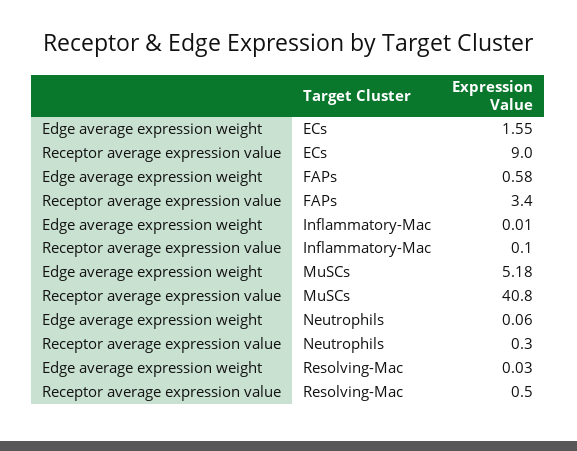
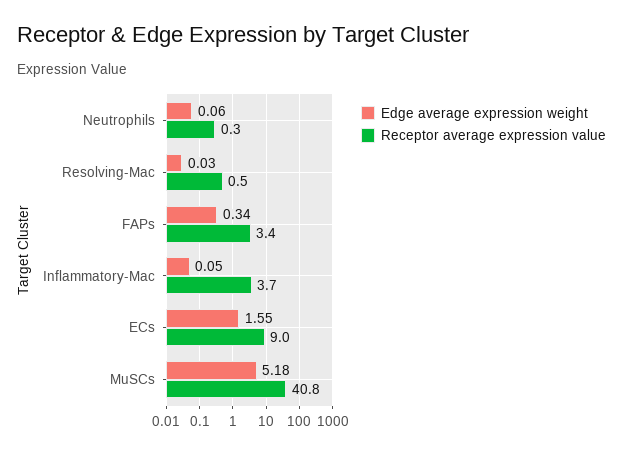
  {
    "Edge average expression weight": {
      "ECs": 1.55,
-     "FAPs": 0.58,
+     "FAPs": 0.34,
-     "Inflammatory-Mac": 0.01,
+     "Inflammatory-Mac": 0.05,
      "MuSCs": 5.18,
      "Neutrophils": 0.06,
      "Resolving-Mac": 0.03
    },
    "Receptor average expression value": {
      "ECs": 9,
      "FAPs": 3.4,
-     "Inflammatory-Mac": 0.1,
+     "Inflammatory-Mac": 3.7,
      "MuSCs": 40.8,
      "Neutrophils": 0.3,
      "Resolving-Mac": 0.5
    }
  }

